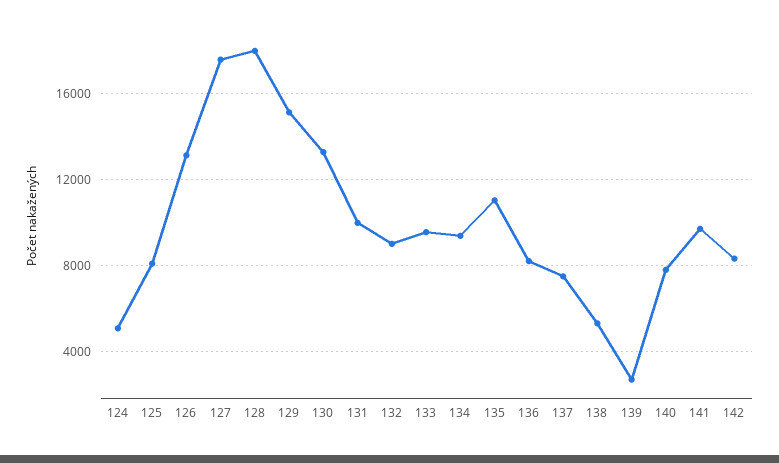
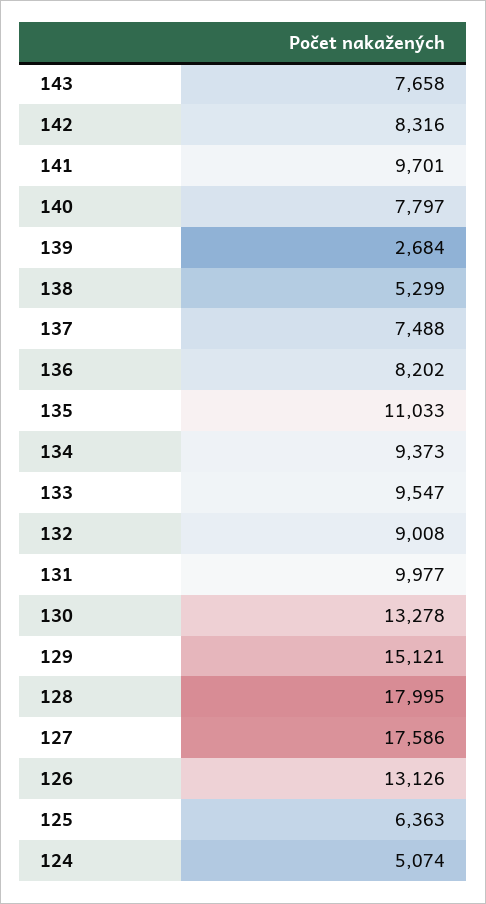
  {
    "124": 5074,
-   "125": 8000,
+   "125": 6363,
    "126": 13126,
    "127": 17586,
    "128": 17995,
    "129": 15121,
    "130": 13278,
    "131": 9977,
    "132": 9008,
    "133": 9547,
    "134": 9373,
    "135": 11033,
    "136": 8202,
    "137": 7488,
    "138": 5299,
    "139": 2684,
    "140": 7797,
    "141": 9701,
-   "142": 8316
+   "142": 8316,
+   "143": 7658
  }

